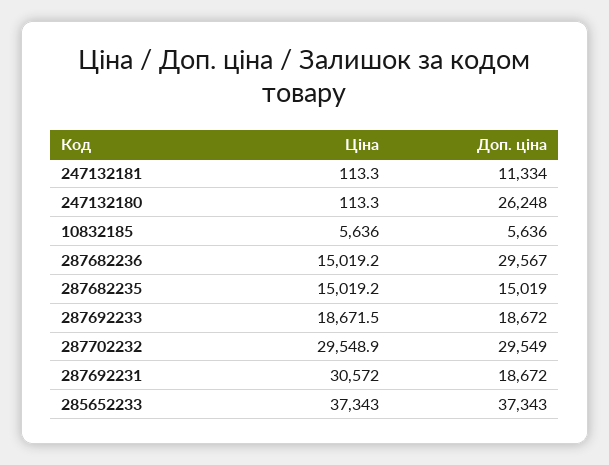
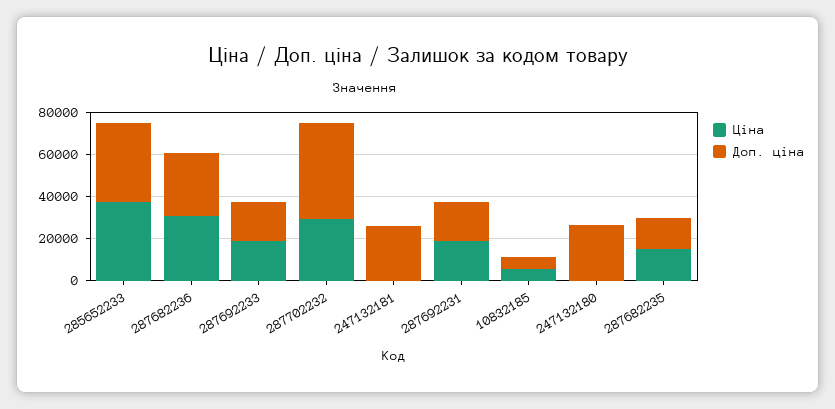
  {
    "Ціна": {
      "247132181": 113.3,
      "247132180": 113.3,
      "10832185": 5636,
-     "287682236": 15019.2,
+     "287682236": 30000,
      "287682235": 15019.2,
      "287692233": 18671.5,
      "287702232": 29548.9,
-     "287692231": 30572,
+     "287692231": 20000,
      "285652233": 37343
    },
    "Доп. ціна": {
-     "247132181": 11334,
+     "247132181": 25000,
      "247132180": 26248,
      "10832185": 5636,
      "287682236": 29567,
      "287682235": 15019,
      "287692233": 18672,
-     "287702232": 29549,
+     "287702232": 45000,
      "287692231": 18672,
      "285652233": 37343
    }
  }

